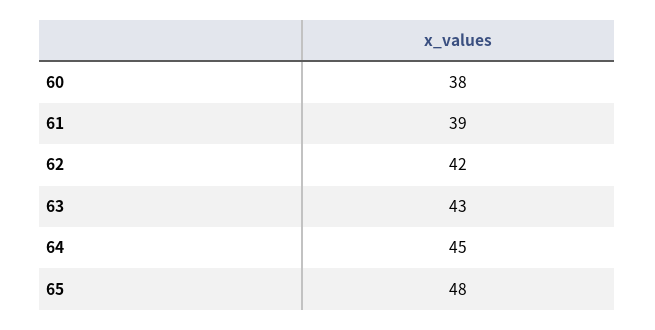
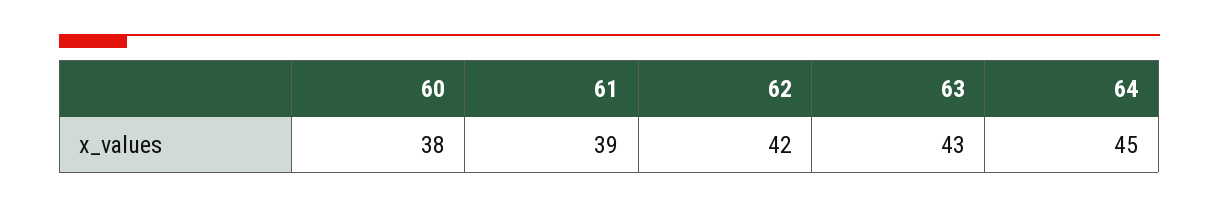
  {
    "60": 38,
    "61": 39,
    "62": 42,
    "63": 43,
-   "64": 45,
+   "64": 45
-   "65": 48
  }

